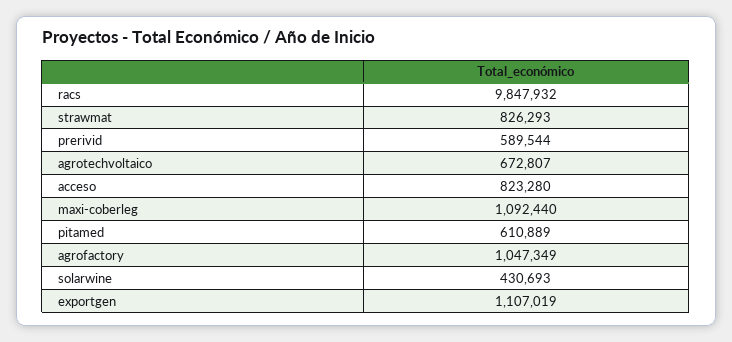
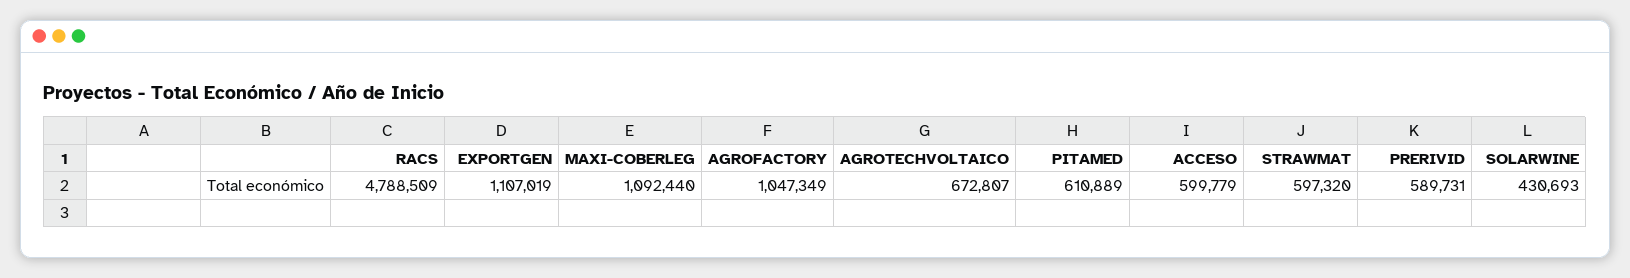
  {
-   "racs": 9847932,
+   "racs": 4788509,
-   "strawmat": 826293,
+   "strawmat": 597320,
-   "prerivid": 589544,
+   "prerivid": 589731,
    "agrotechvoltaico": 672807,
-   "acceso": 823280,
+   "acceso": 599779,
    "maxi-coberleg": 1092440,
    "pitamed": 610889,
    "agrofactory": 1047349,
    "solarwine": 430693,
    "exportgen": 1107019
  }

